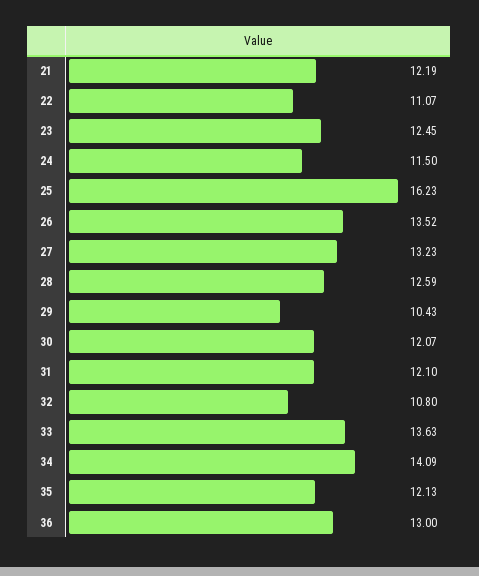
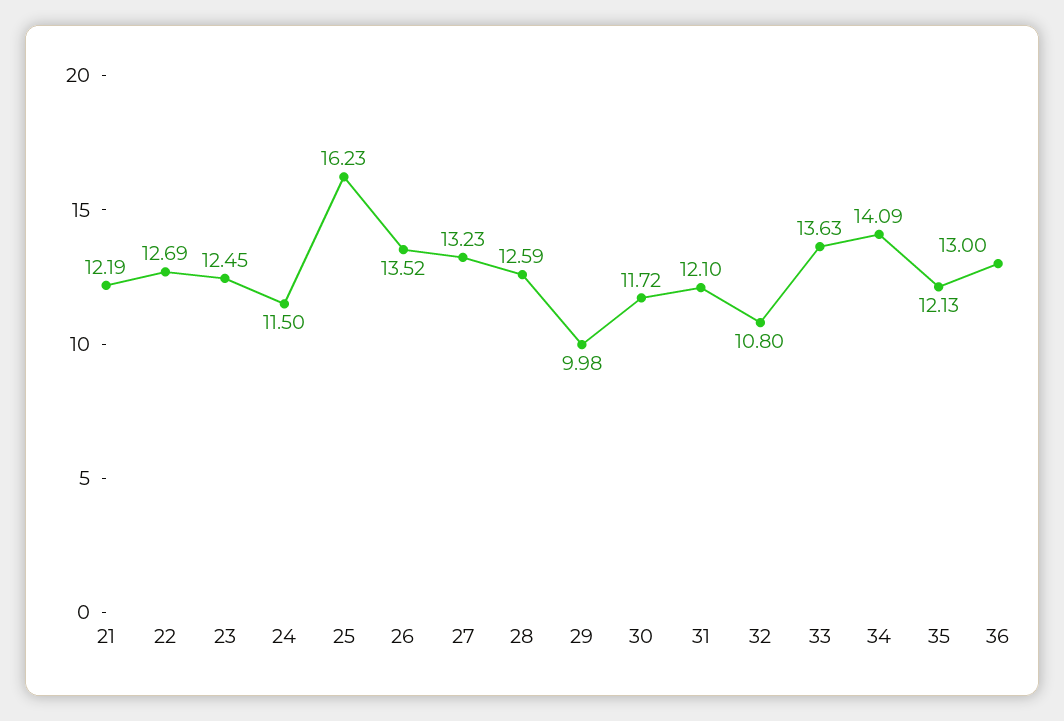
  {
    "21": 12.19,
-   "22": 11.07,
+   "22": 12.69,
    "23": 12.45,
    "24": 11.5,
    "25": 16.23,
    "26": 13.52,
    "27": 13.23,
    "28": 12.59,
-   "29": 10.43,
+   "29": 9.98,
-   "30": 12.07,
+   "30": 11.72,
    "31": 12.1,
    "32": 10.8,
    "33": 13.63,
    "34": 14.09,
    "35": 12.13,
    "36": 13
  }

